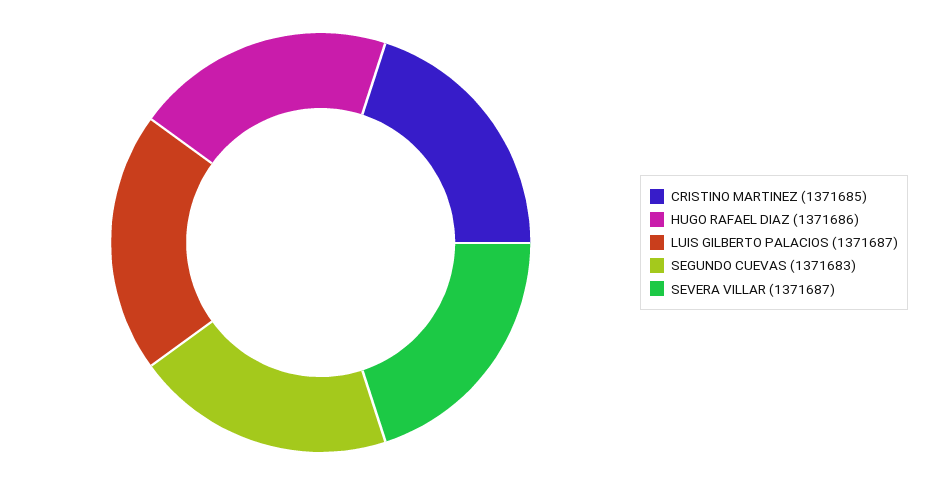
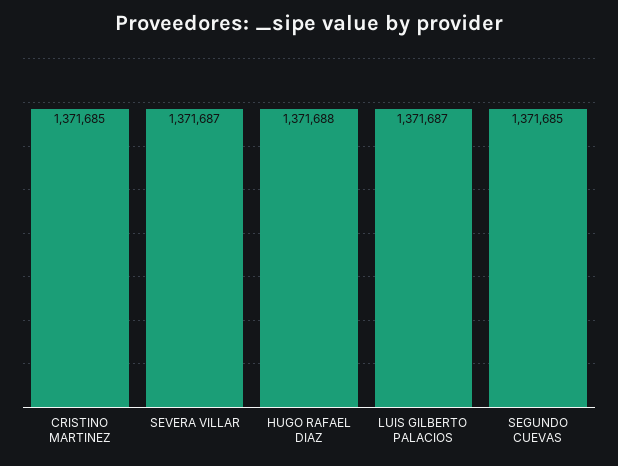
  {
    "CRISTINO MARTINEZ": 1371685,
-   "HUGO RAFAEL DIAZ": 1371686,
+   "HUGO RAFAEL DIAZ": 1371688,
    "LUIS GILBERTO PALACIOS": 1371687,
-   "SEGUNDO CUEVAS": 1371683,
+   "SEGUNDO CUEVAS": 1371685,
    "SEVERA VILLAR": 1371687
  }

